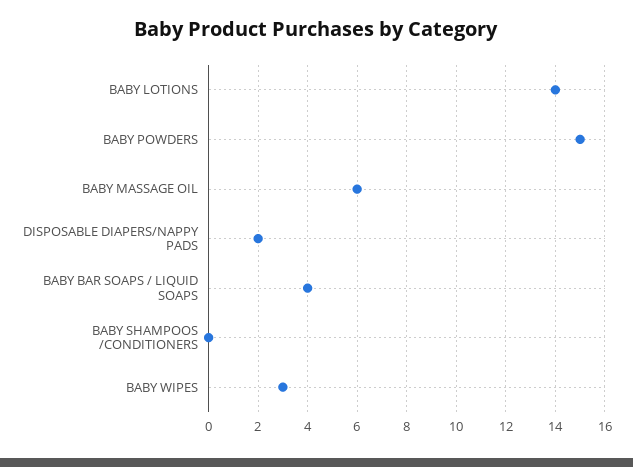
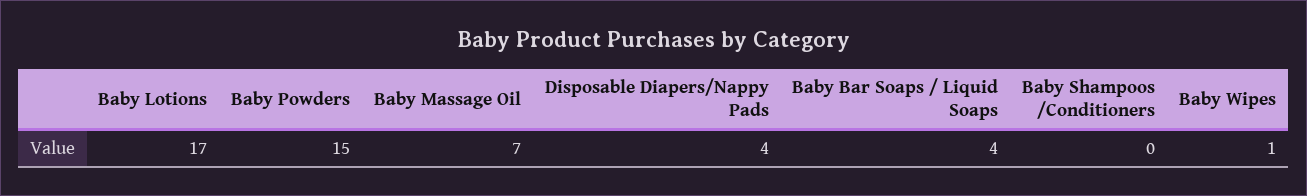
  {
-   "BABY LOTIONS": 14,
+   "BABY LOTIONS": 17,
    "BABY POWDERS": 15,
-   "BABY MASSAGE OIL": 6,
+   "BABY MASSAGE OIL": 7,
-   "DISPOSABLE DIAPERS/NAPPY PADS": 2,
+   "DISPOSABLE DIAPERS/NAPPY PADS": 4,
    "BABY BAR SOAPS / LIQUID SOAPS": 4,
    "BABY SHAMPOOS /CONDITIONERS": 0,
-   "BABY WIPES": 3
+   "BABY WIPES": 1
  }

